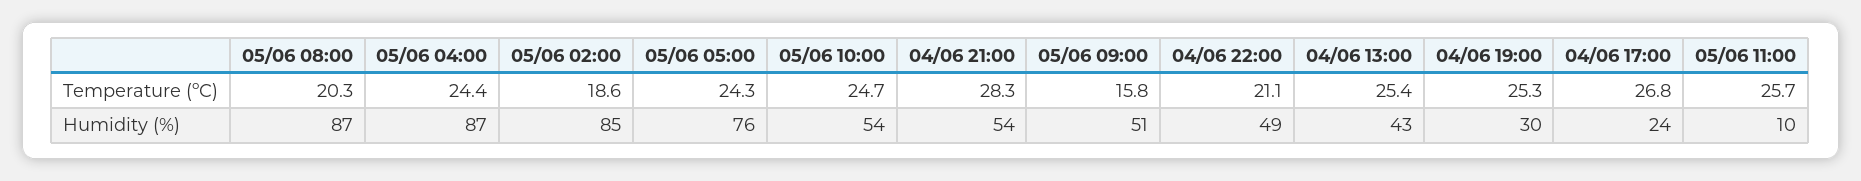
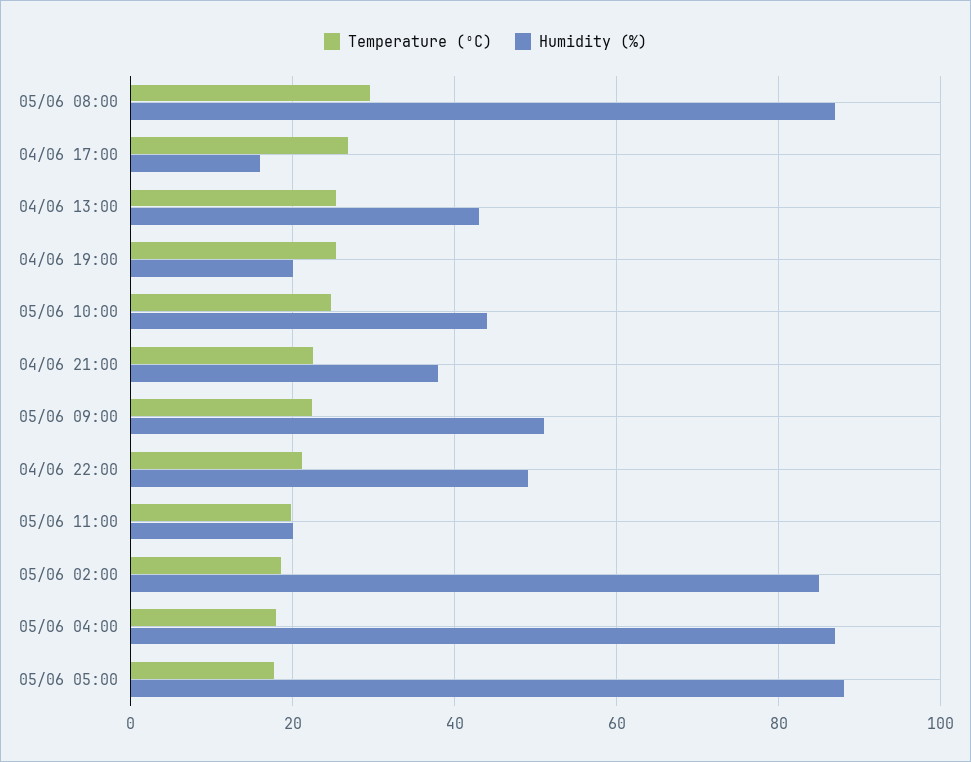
  {
    "Temperature (ºC)": {
-     "05/06 08:00": 20.3,
+     "05/06 08:00": 30,
-     "05/06 04:00": 24.4,
+     "05/06 04:00": 18,
      "05/06 02:00": 18.6,
-     "05/06 05:00": 24.3,
+     "05/06 05:00": 18,
      "05/06 10:00": 24.7,
-     "04/06 21:00": 28.3,
+     "04/06 21:00": 22,
-     "05/06 09:00": 15.8,
+     "05/06 09:00": 22,
      "04/06 22:00": 21.1,
      "04/06 13:00": 25.4,
      "04/06 19:00": 25.3,
      "04/06 17:00": 26.8,
-     "05/06 11:00": 25.7
+     "05/06 11:00": 20
    },
    "Humidity (%)": {
      "05/06 08:00": 87,
      "05/06 04:00": 87,
      "05/06 02:00": 85,
-     "05/06 05:00": 76,
+     "05/06 05:00": 88,
-     "05/06 10:00": 54,
+     "05/06 10:00": 44,
-     "04/06 21:00": 54,
+     "04/06 21:00": 38,
      "05/06 09:00": 51,
      "04/06 22:00": 49,
      "04/06 13:00": 43,
-     "04/06 19:00": 30,
+     "04/06 19:00": 20,
-     "04/06 17:00": 24,
+     "04/06 17:00": 16,
-     "05/06 11:00": 10
+     "05/06 11:00": 20
    }
  }

